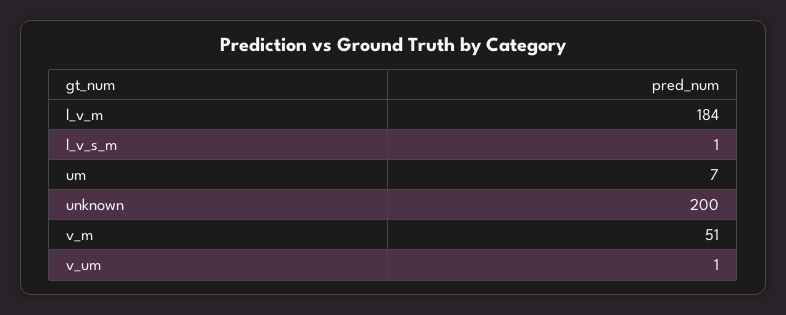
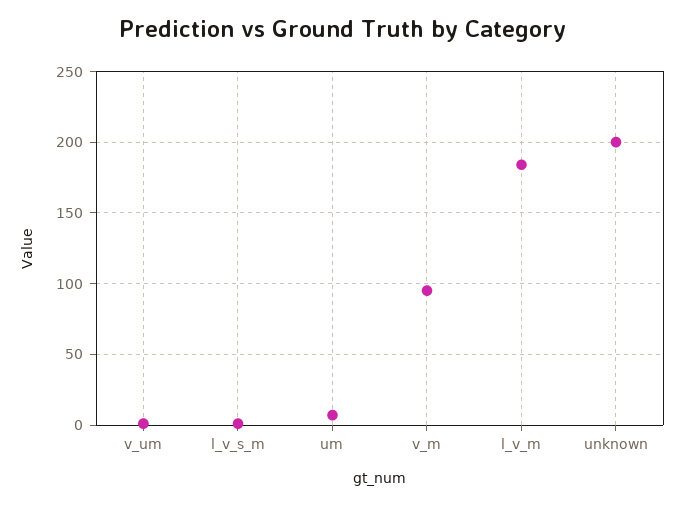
  {
    "l_v_m": 184,
    "l_v_s_m": 1,
    "um": 7,
    "unknown": 200,
-   "v_m": 51,
+   "v_m": 95,
    "v_um": 1
  }

